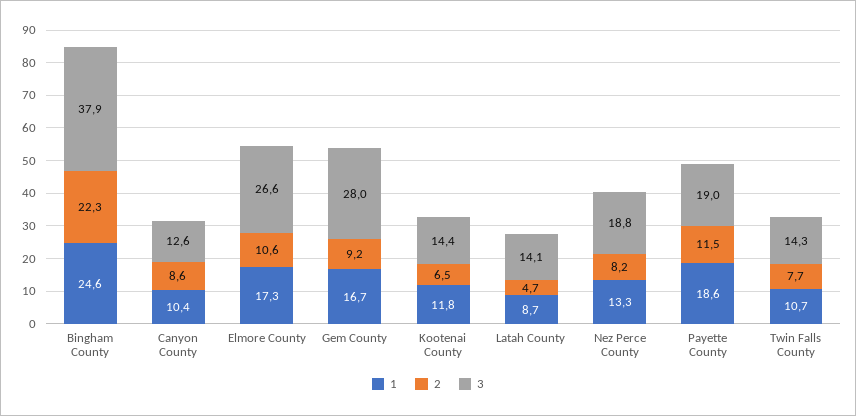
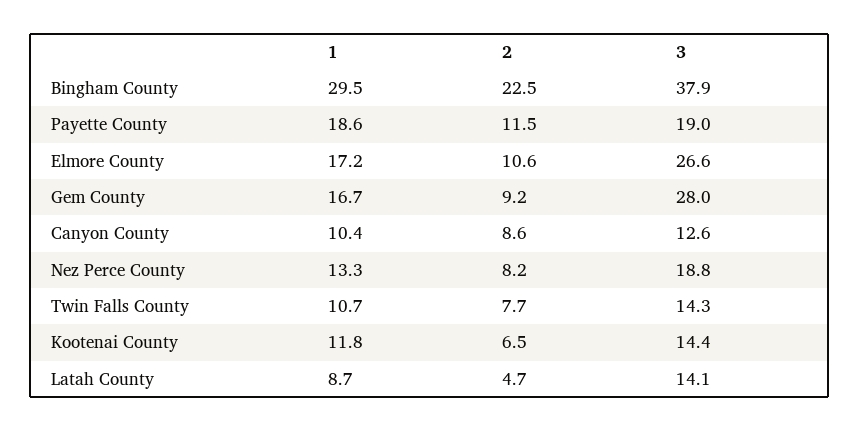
  {
    "1": {
-     "Bingham County": 24.6,
+     "Bingham County": 29.5,
      "Canyon County": 10.4,
-     "Elmore County": 17.3,
+     "Elmore County": 17.2,
      "Gem County": 16.7,
      "Kootenai County": 11.8,
      "Latah County": 8.7,
      "Nez Perce County": 13.3,
      "Payette County": 18.6,
      "Twin Falls County": 10.7
    },
    "2": {
-     "Bingham County": 22.3,
+     "Bingham County": 22.5,
      "Canyon County": 8.6,
      "Elmore County": 10.6,
      "Gem County": 9.2,
      "Kootenai County": 6.5,
      "Latah County": 4.7,
      "Nez Perce County": 8.2,
      "Payette County": 11.5,
      "Twin Falls County": 7.7
    },
    "3": {
      "Bingham County": 37.9,
      "Canyon County": 12.6,
      "Elmore County": 26.6,
      "Gem County": 28,
      "Kootenai County": 14.4,
      "Latah County": 14.1,
      "Nez Perce County": 18.8,
      "Payette County": 19,
      "Twin Falls County": 14.3
    }
  }

